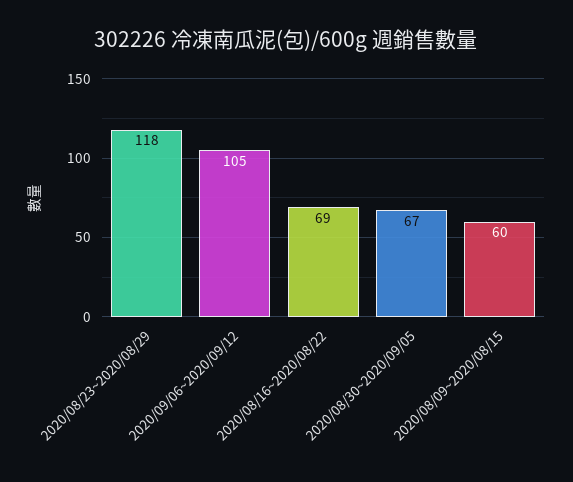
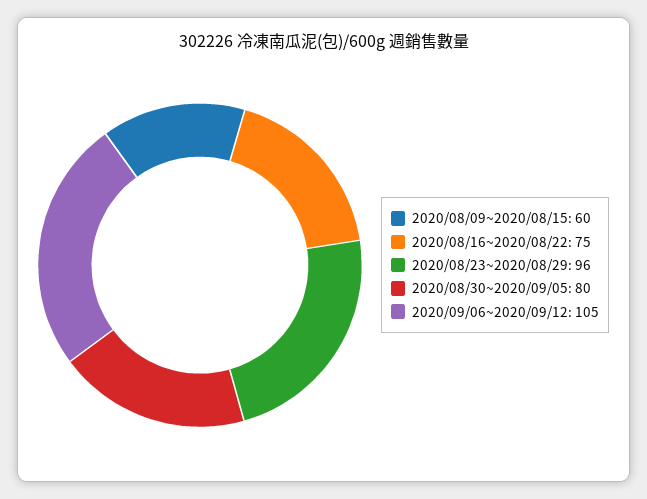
  {
-   "2020/08/23~2020/08/29": 118,
+   "2020/08/23~2020/08/29": 96,
    "2020/09/06~2020/09/12": 105,
-   "2020/08/16~2020/08/22": 69,
+   "2020/08/16~2020/08/22": 75,
-   "2020/08/30~2020/09/05": 67,
+   "2020/08/30~2020/09/05": 80,
    "2020/08/09~2020/08/15": 60
  }

